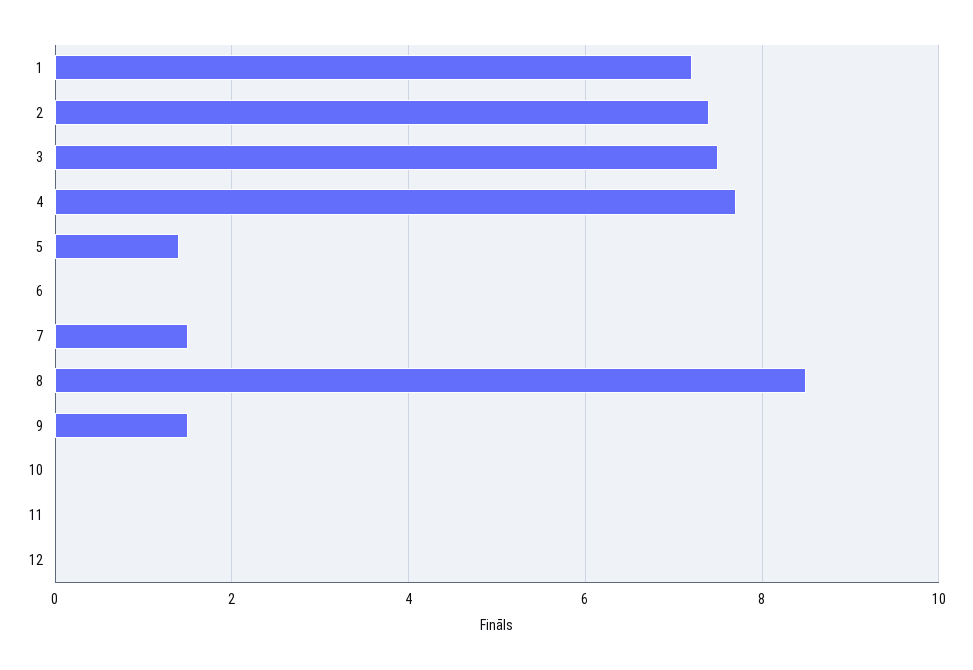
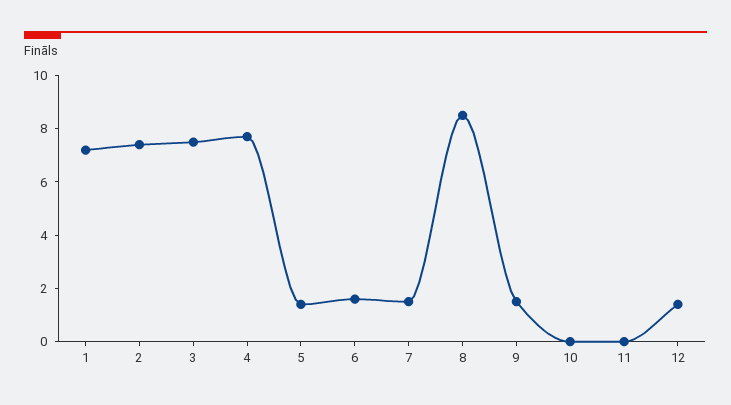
  {
    "1": 7,
    "2": 7.5,
    "3": 7.5,
    "4": 7.5,
    "5": 1.5,
-   "6": 0,
+   "6": 1.5,
    "7": 1.5,
    "8": 8.5,
    "9": 1.5,
    "10": 0,
    "11": 0,
-   "12": 0
+   "12": 1.5
  }

